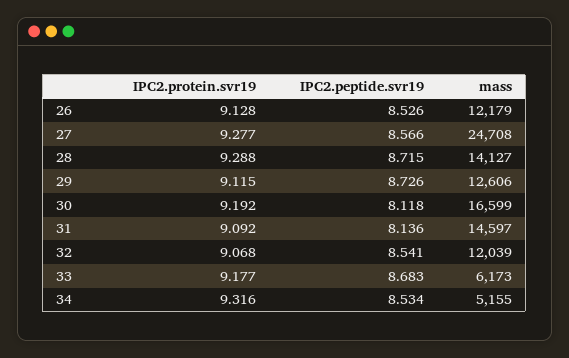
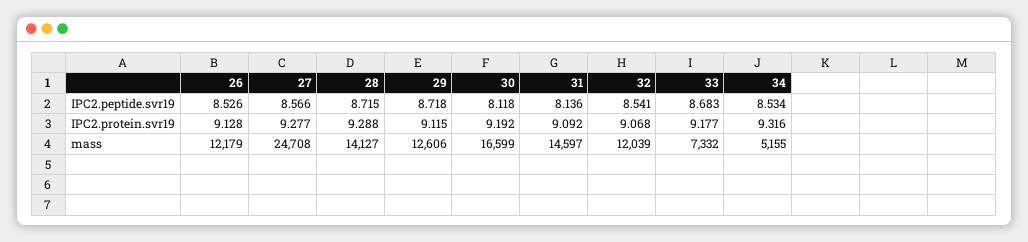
  {
    "IPC2.protein.svr19": {
      "26": 9.128,
      "27": 9.277,
      "28": 9.288,
      "29": 9.115,
      "30": 9.192,
      "31": 9.092,
      "32": 9.068,
      "33": 9.177,
      "34": 9.316
    },
    "IPC2.peptide.svr19": {
      "26": 8.526,
      "27": 8.566,
      "28": 8.715,
-     "29": 8.726,
+     "29": 8.718,
      "30": 8.118,
      "31": 8.136,
      "32": 8.541,
      "33": 8.683,
      "34": 8.534
    },
    "mass": {
      "26": 12179,
      "27": 24708,
      "28": 14127,
      "29": 12606,
      "30": 16599,
      "31": 14597,
      "32": 12039,
-     "33": 6173,
+     "33": 7332,
      "34": 5155
    }
  }

